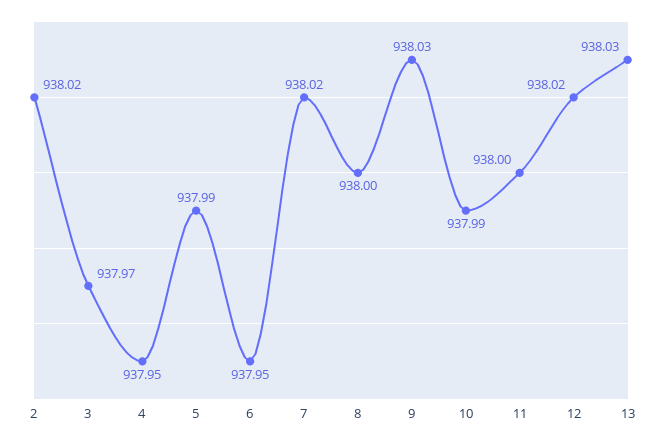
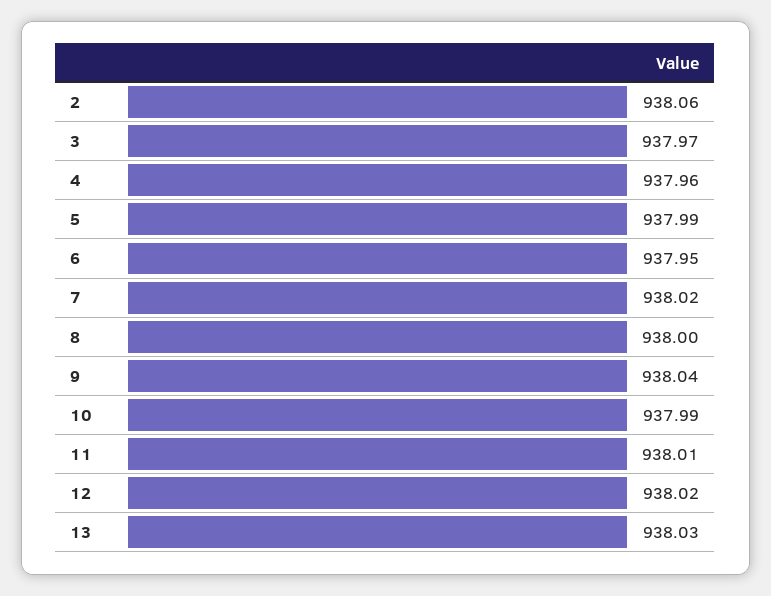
  {
-   "2": 938.02,
+   "2": 938.06,
    "3": 937.97,
-   "4": 937.95,
+   "4": 937.96,
    "5": 937.99,
    "6": 937.95,
    "7": 938.02,
    "8": 938,
-   "9": 938.03,
+   "9": 938.04,
    "10": 937.99,
-   "11": 938,
+   "11": 938.01,
    "12": 938.02,
    "13": 938.03
  }

